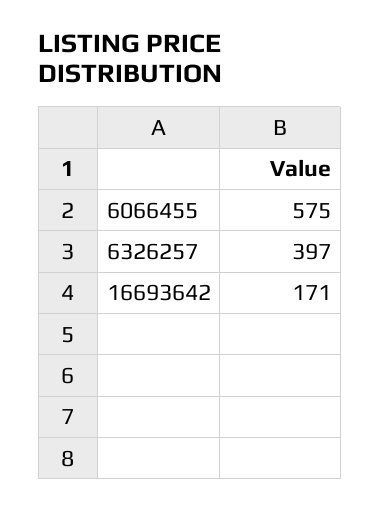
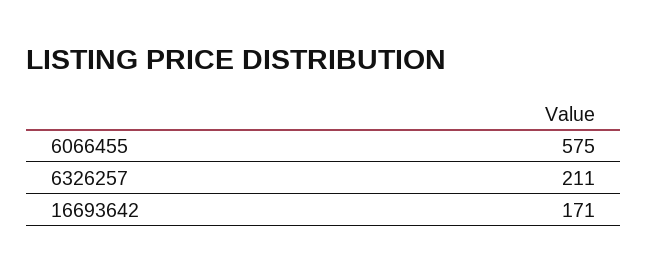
  {
    "6066455": 575,
-   "6326257": 397,
+   "6326257": 211,
    "16693642": 171
  }

